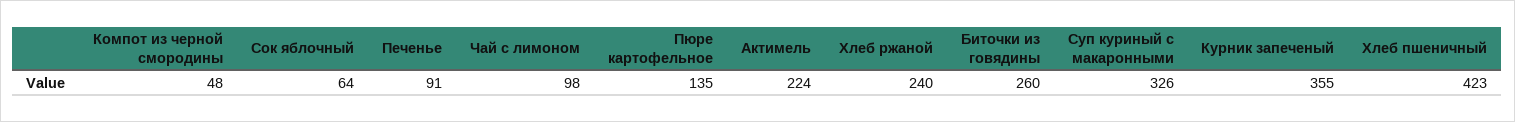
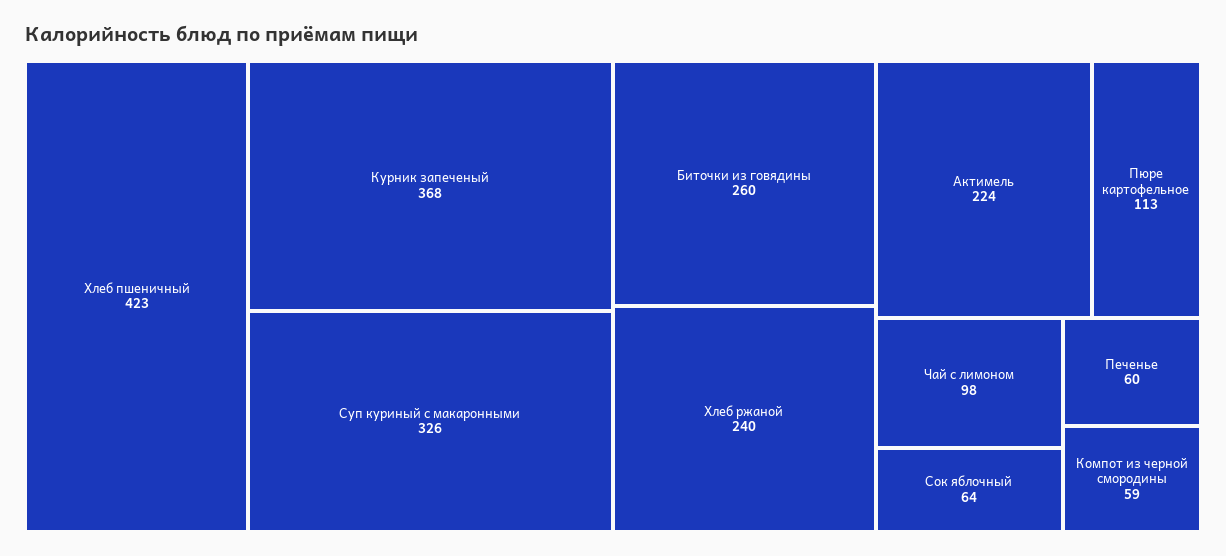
  {
-   "Компот из черной смородины": 48,
+   "Компот из черной смородины": 59,
    "Сок яблочный": 64,
-   "Печенье": 91,
+   "Печенье": 60,
    "Чай с лимоном": 98,
-   "Пюре картофельное": 135,
+   "Пюре картофельное": 113,
    "Актимель": 224,
    "Хлеб ржаной": 240,
    "Биточки из говядины": 260,
    "Суп куриный с макаронными": 326,
-   "Курник запеченый": 355,
+   "Курник запеченый": 368,
    "Хлеб пшеничный": 423
  }

